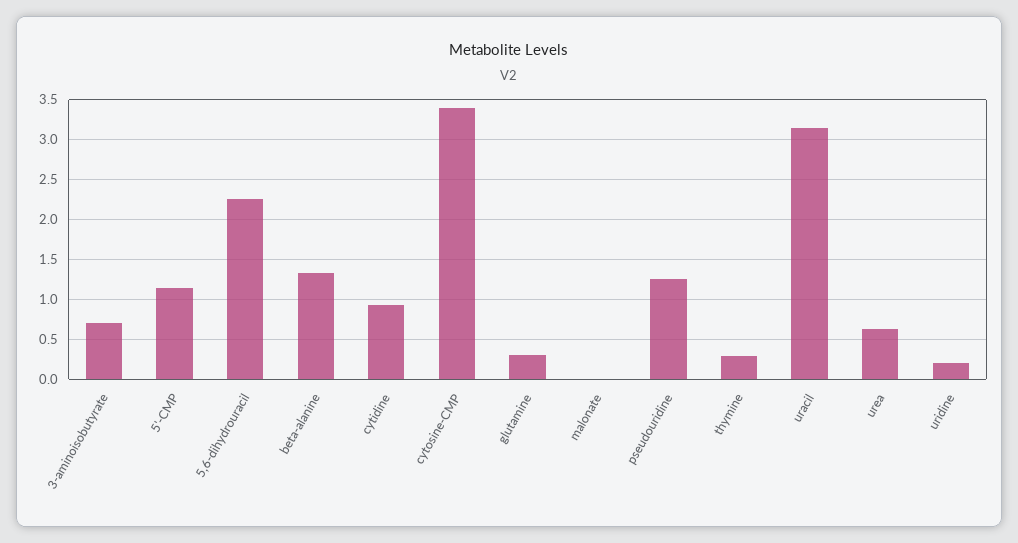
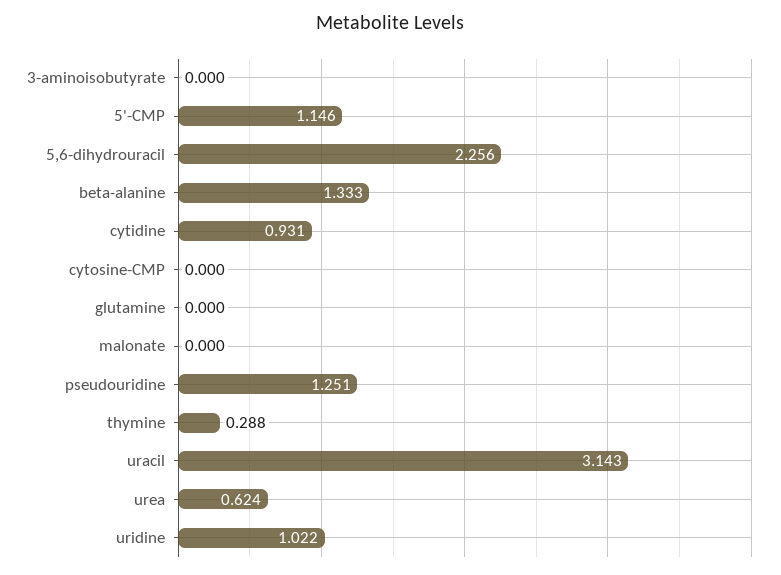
  {
-   "3-aminoisobutyrate": 0.7,
+   "3-aminoisobutyrate": 0,
    "5'-CMP": 1.146,
    "5,6-dihydrouracil": 2.256,
    "beta-alanine": 1.333,
    "cytidine": 0.931,
-   "cytosine-CMP": 3.4,
+   "cytosine-CMP": 0,
-   "glutamine": 0.3,
+   "glutamine": 0,
    "malonate": 0,
    "pseudouridine": 1.251,
    "thymine": 0.288,
    "uracil": 3.143,
    "urea": 0.624,
-   "uridine": 0.2
+   "uridine": 1.022
  }

